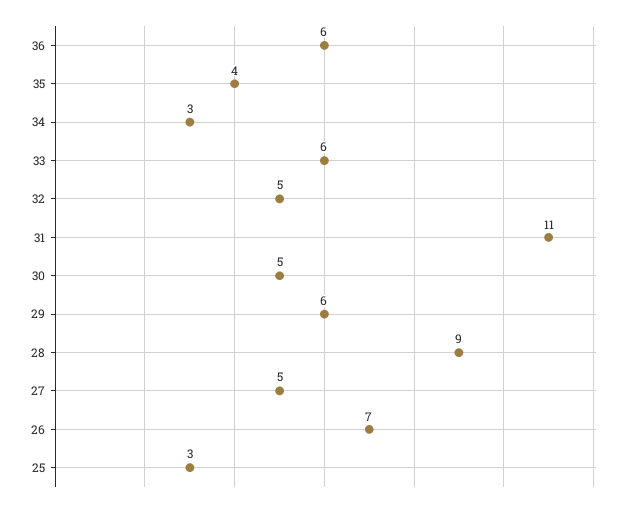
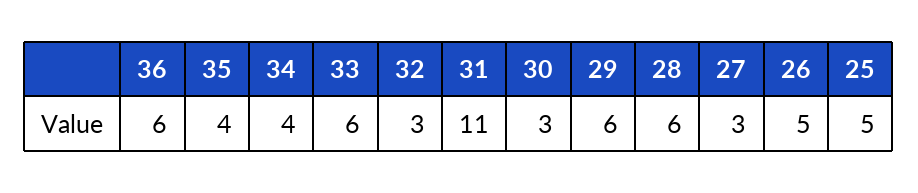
  {
    "36": 6,
    "35": 4,
-   "34": 3,
+   "34": 4,
    "33": 6,
-   "32": 5,
+   "32": 3,
    "31": 11,
-   "30": 5,
+   "30": 3,
    "29": 6,
-   "28": 9,
+   "28": 6,
-   "27": 5,
+   "27": 3,
-   "26": 7,
+   "26": 5,
-   "25": 3
+   "25": 5
  }

